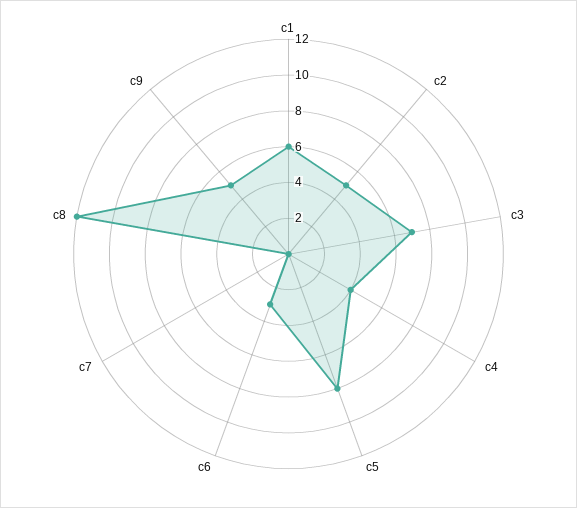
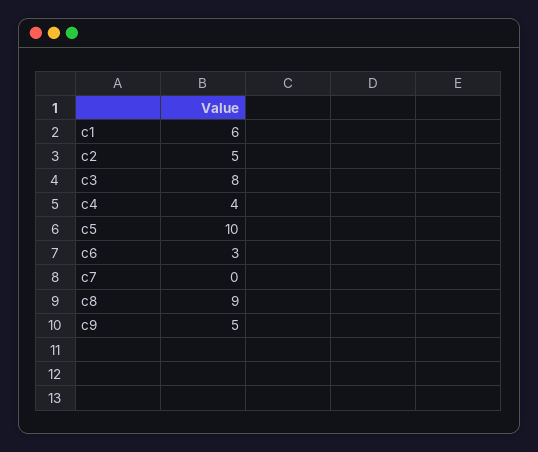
  {
    "c1": 6,
    "c2": 5,
-   "c3": 7,
+   "c3": 8,
    "c4": 4,
-   "c5": 8,
+   "c5": 10,
    "c6": 3,
    "c7": 0,
-   "c8": 12,
+   "c8": 9,
    "c9": 5
  }

